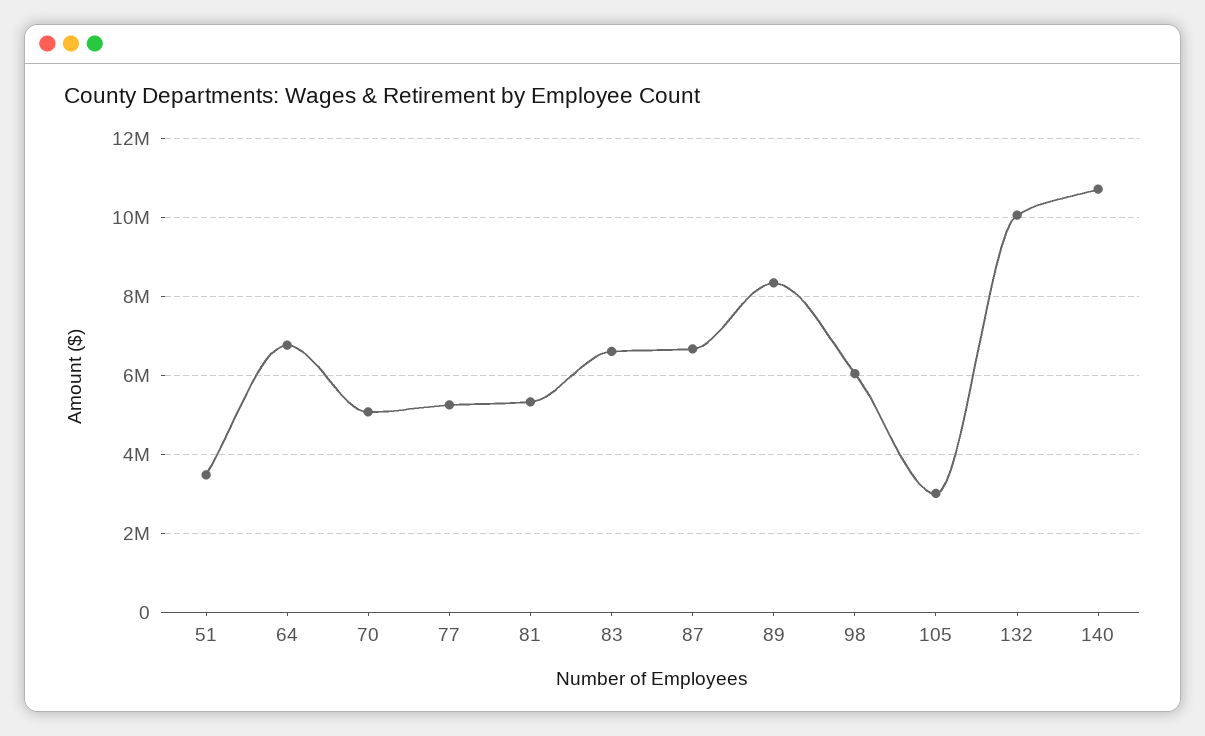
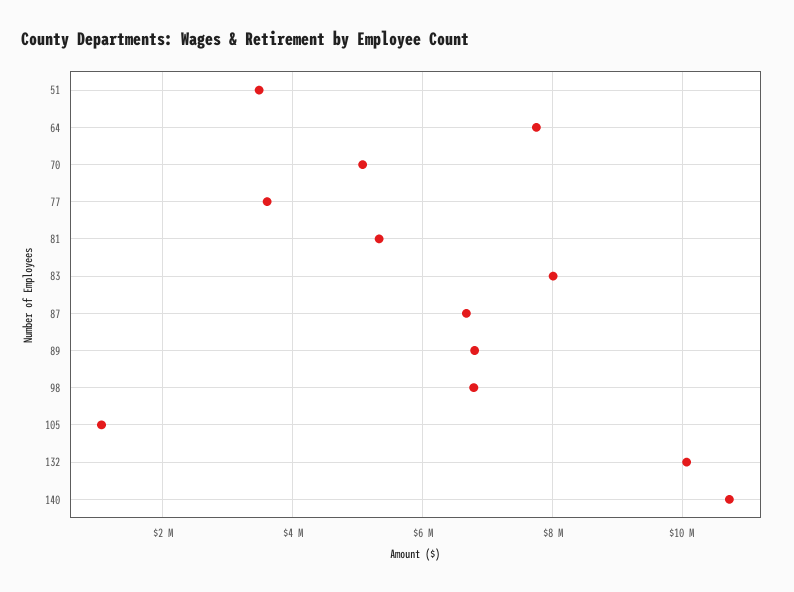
  {
    "51": 3400000,
-   "64": 6800000,
+   "64": 7800000,
    "70": 5000000,
-   "77": 5200000,
+   "77": 3600000,
    "81": 5400000,
-   "83": 6600000,
+   "83": 8000000,
    "87": 6600000,
-   "89": 8400000,
+   "89": 6800000,
-   "98": 6000000,
+   "98": 6800000,
-   "105": 3000000,
+   "105": 1000000,
    "132": 10000000,
    "140": 10800000
  }

